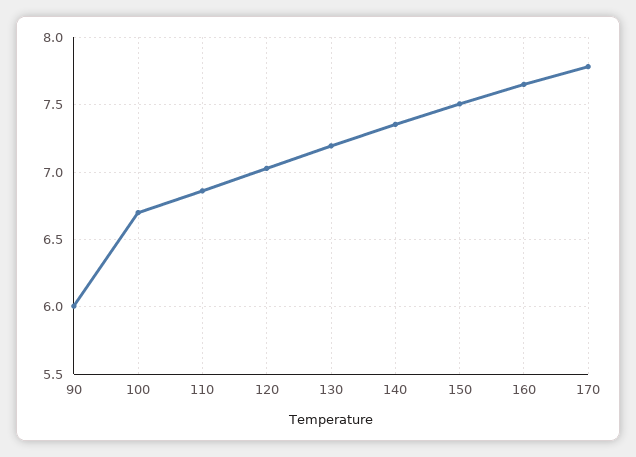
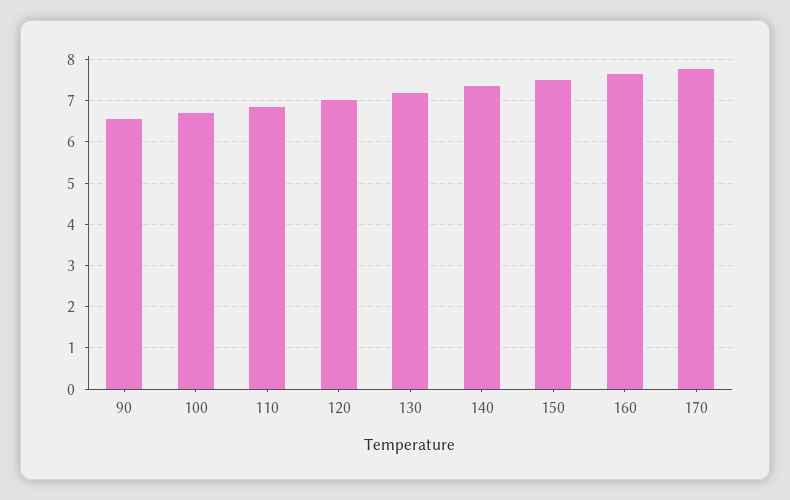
  {
-   "90": 6,
+   "90": 6.6,
    "100": 6.7,
    "110": 6.85,
    "120": 7.05,
    "130": 7.2,
    "140": 7.35,
    "150": 7.5,
    "160": 7.65,
    "170": 7.8
  }

